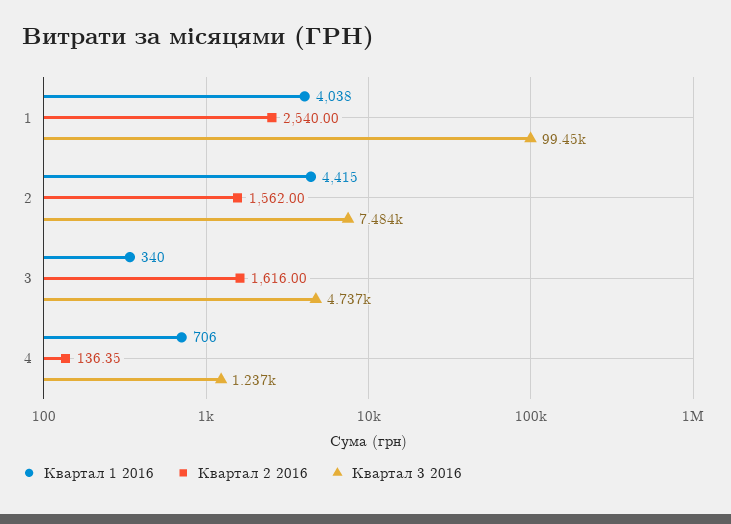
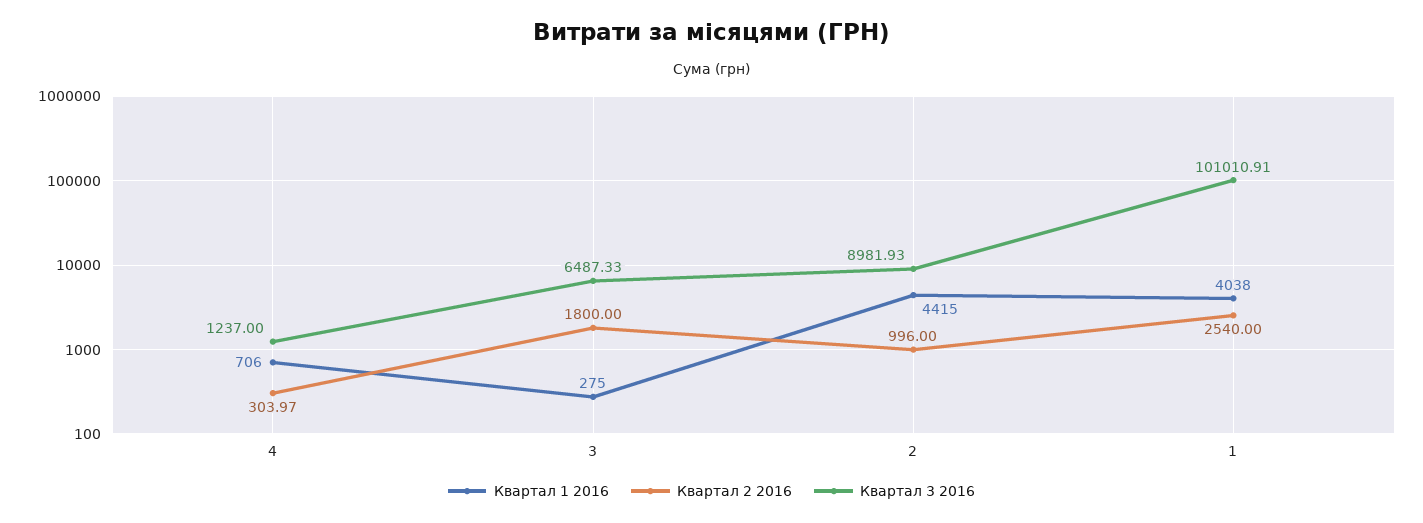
  {
    "Квартал 1 2016": {
      "1": 4038,
      "2": 4415,
-     "3": 340,
+     "3": 275,
      "4": 706
    },
    "Квартал 2 2016": {
      "1": 2540,
-     "2": 1562,
+     "2": 996,
-     "3": 1616,
+     "3": 1800,
-     "4": 136.35
+     "4": 303.97
    },
    "Квартал 3 2016": {
-     "1": 99450,
+     "1": 101010.91,
-     "2": 7484,
+     "2": 8981.93,
-     "3": 4737,
+     "3": 6487.33,
      "4": 1237
    }
  }

